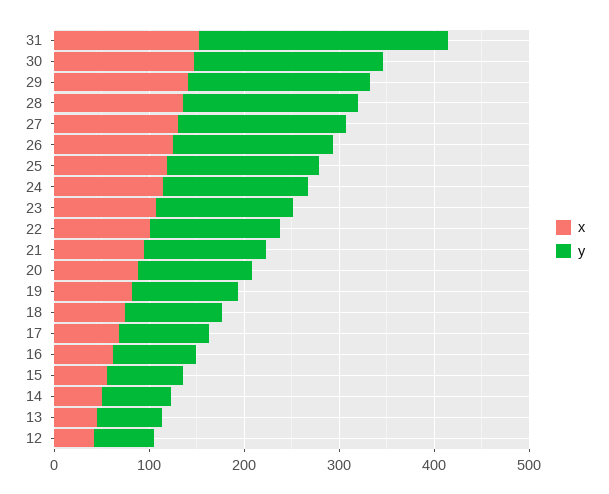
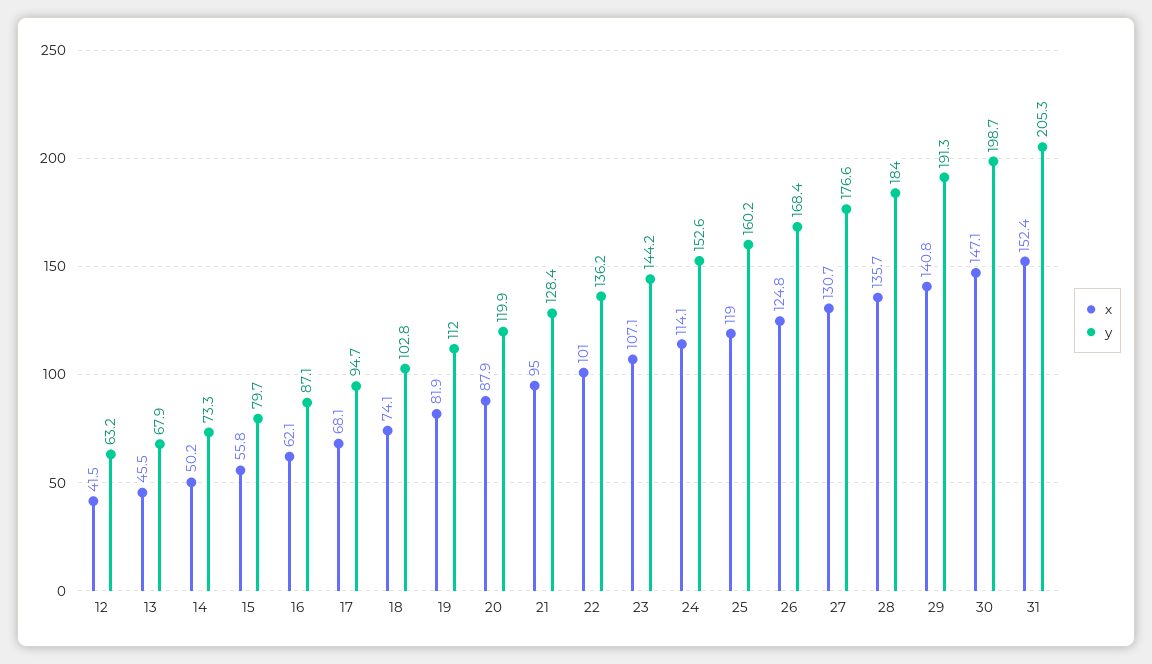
  {
    "x": {
      "31": 152.4,
      "30": 147.1,
      "29": 140.8,
      "28": 135.7,
      "27": 130.7,
      "26": 124.8,
      "25": 119,
      "24": 114.1,
      "23": 107.1,
      "22": 101,
      "21": 95,
      "20": 87.9,
      "19": 81.9,
      "18": 74.1,
      "17": 68.1,
      "16": 62.1,
      "15": 55.8,
      "14": 50.2,
      "13": 45.5,
      "12": 41.5
    },
    "y": {
-     "31": 260,
+     "31": 205.3,
      "30": 198.7,
      "29": 191.3,
      "28": 184,
      "27": 176.6,
      "26": 168.4,
      "25": 160.2,
      "24": 152.6,
      "23": 144.2,
      "22": 136.2,
      "21": 128.4,
      "20": 119.9,
      "19": 112,
      "18": 102.8,
      "17": 94.7,
      "16": 87.1,
      "15": 79.7,
      "14": 73.3,
      "13": 67.9,
      "12": 63.2
    }
  }

